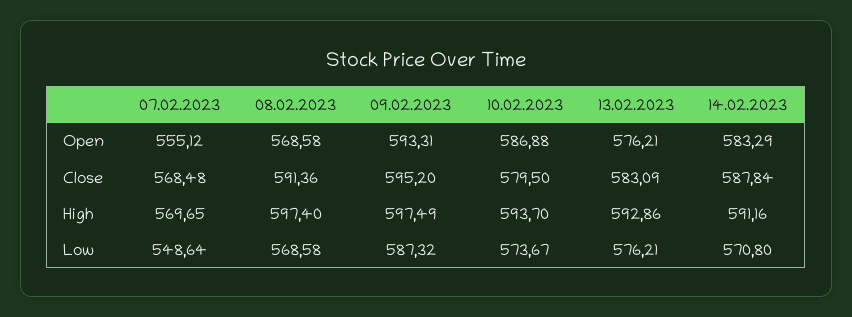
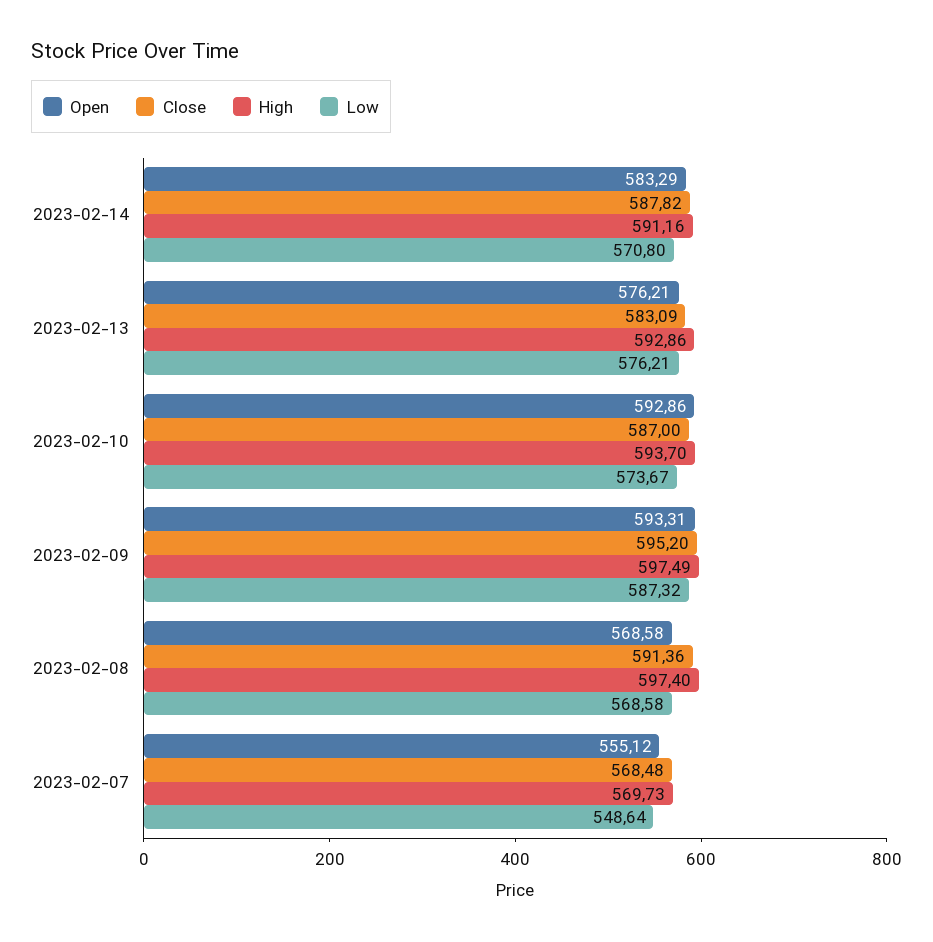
  {
    "Open": {
      "07.02.2023": 555.12,
      "08.02.2023": 568.58,
      "09.02.2023": 593.31,
-     "10.02.2023": 586.88,
+     "10.02.2023": 592.86,
      "13.02.2023": 576.21,
      "14.02.2023": 583.29
    },
    "Close": {
      "07.02.2023": 568.48,
      "08.02.2023": 591.36,
      "09.02.2023": 595.2,
-     "10.02.2023": 579.5,
+     "10.02.2023": 587,
      "13.02.2023": 583.09,
-     "14.02.2023": 587.84
+     "14.02.2023": 587.82
    },
    "High": {
-     "07.02.2023": 569.65,
+     "07.02.2023": 569.73,
      "08.02.2023": 597.4,
      "09.02.2023": 597.49,
      "10.02.2023": 593.7,
      "13.02.2023": 592.86,
      "14.02.2023": 591.16
    },
    "Low": {
      "07.02.2023": 548.64,
      "08.02.2023": 568.58,
      "09.02.2023": 587.32,
      "10.02.2023": 573.67,
      "13.02.2023": 576.21,
      "14.02.2023": 570.8
    }
  }

